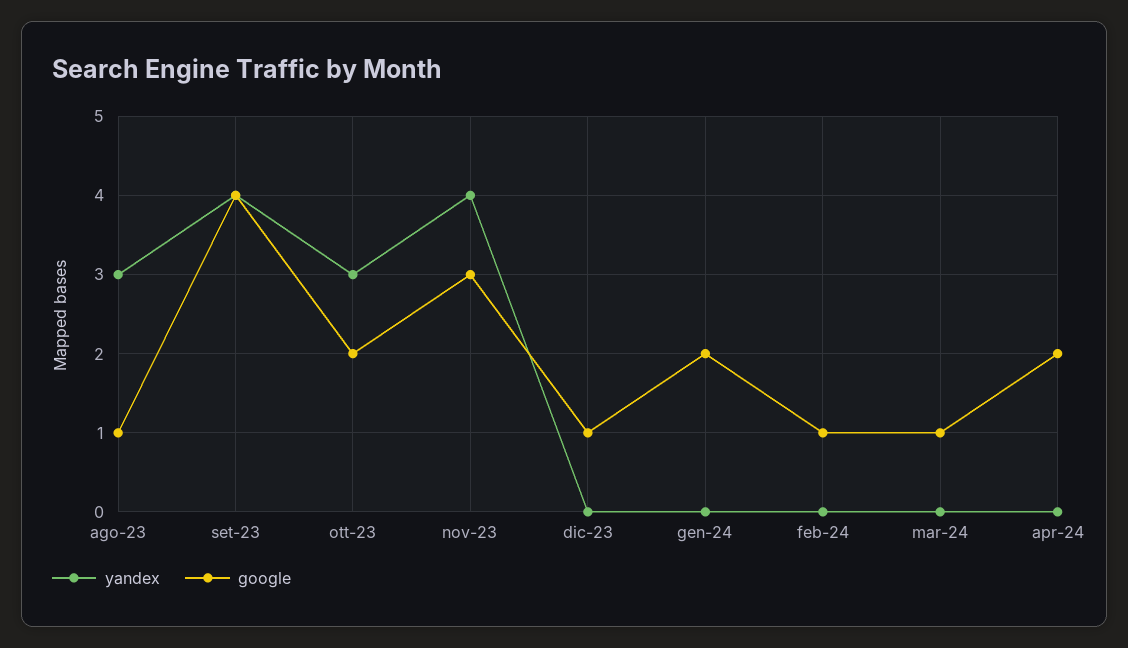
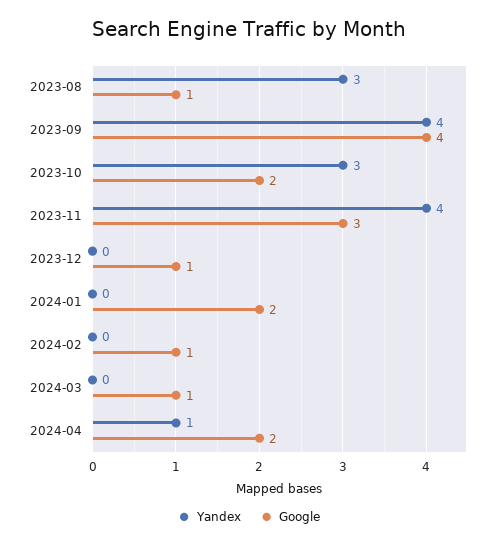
  {
    "yandex": {
      "ago-23": 3,
      "set-23": 4,
      "ott-23": 3,
      "nov-23": 4,
      "dic-23": 0,
      "gen-24": 0,
      "feb-24": 0,
      "mar-24": 0,
-     "apr-24": 0
+     "apr-24": 1
    },
    "google": {
      "ago-23": 1,
      "set-23": 4,
      "ott-23": 2,
      "nov-23": 3,
      "dic-23": 1,
      "gen-24": 2,
      "feb-24": 1,
      "mar-24": 1,
      "apr-24": 2
    }
  }

